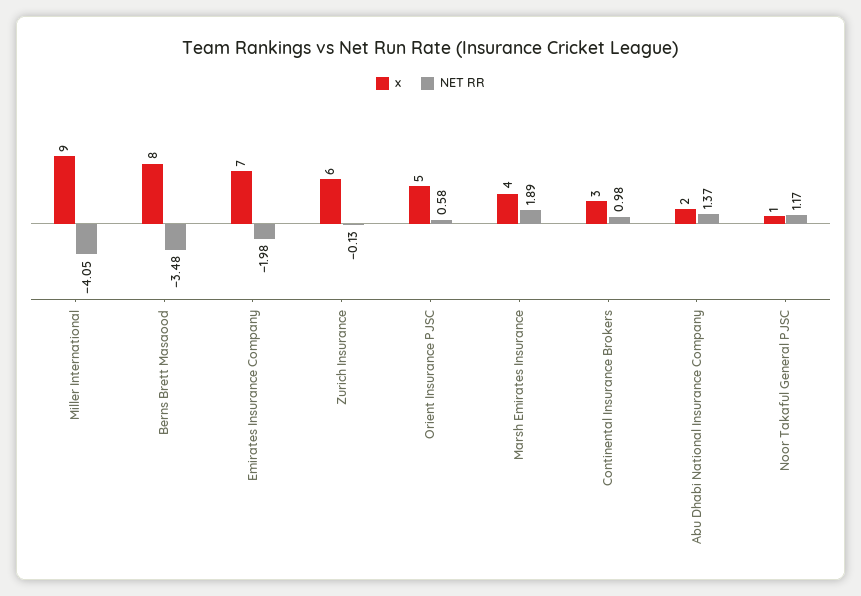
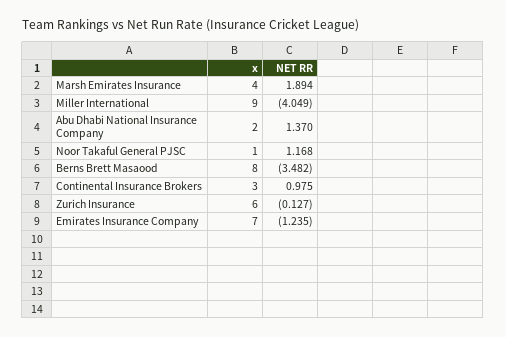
  {
    "x": {
      "Miller International": 9,
      "Berns Brett Masaood": 8,
      "Emirates Insurance Company": 7,
      "Zurich Insurance": 6,
-     "Orient Insurance PJSC": 5,
      "Marsh Emirates Insurance": 4,
      "Continental Insurance Brokers": 3,
      "Abu Dhabi National Insurance Company": 2,
      "Noor Takaful General PJSC": 1
    },
    "NET RR": {
      "Miller International": -4.049,
      "Berns Brett Masaood": -3.482,
-     "Emirates Insurance Company": -1.98,
+     "Emirates Insurance Company": -1.235,
      "Zurich Insurance": -0.127,
-     "Orient Insurance PJSC": 0.58,
      "Marsh Emirates Insurance": 1.894,
      "Continental Insurance Brokers": 0.975,
      "Abu Dhabi National Insurance Company": 1.37,
      "Noor Takaful General PJSC": 1.168
    }
  }

